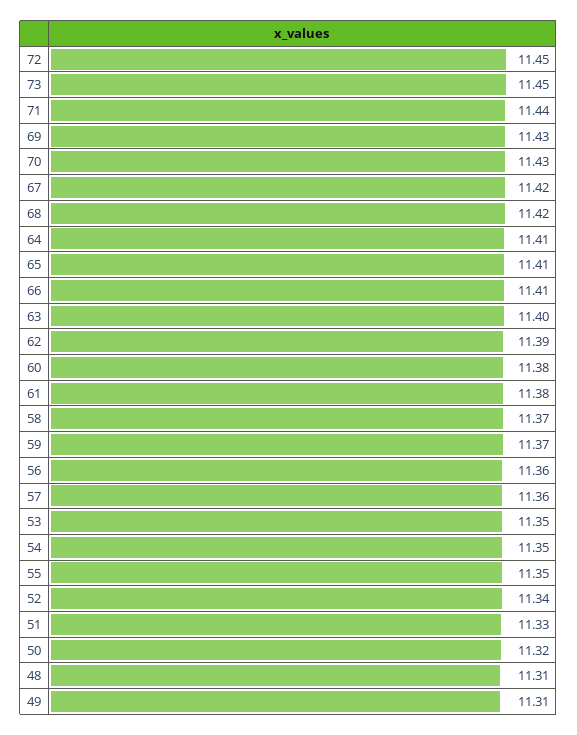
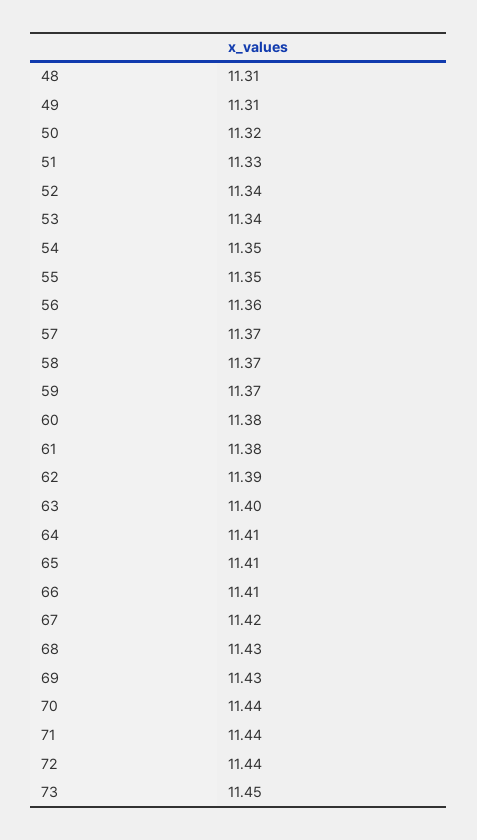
  {
-   "72": 11.45,
+   "72": 11.44,
    "73": 11.45,
    "71": 11.44,
    "69": 11.43,
-   "70": 11.43,
+   "70": 11.44,
    "67": 11.42,
-   "68": 11.42,
+   "68": 11.43,
    "64": 11.41,
    "65": 11.41,
    "66": 11.41,
    "63": 11.4,
    "62": 11.39,
    "60": 11.38,
    "61": 11.38,
    "58": 11.37,
    "59": 11.37,
    "56": 11.36,
-   "57": 11.36,
+   "57": 11.37,
-   "53": 11.35,
+   "53": 11.34,
    "54": 11.35,
    "55": 11.35,
    "52": 11.34,
    "51": 11.33,
    "50": 11.32,
    "48": 11.31,
    "49": 11.31
  }

